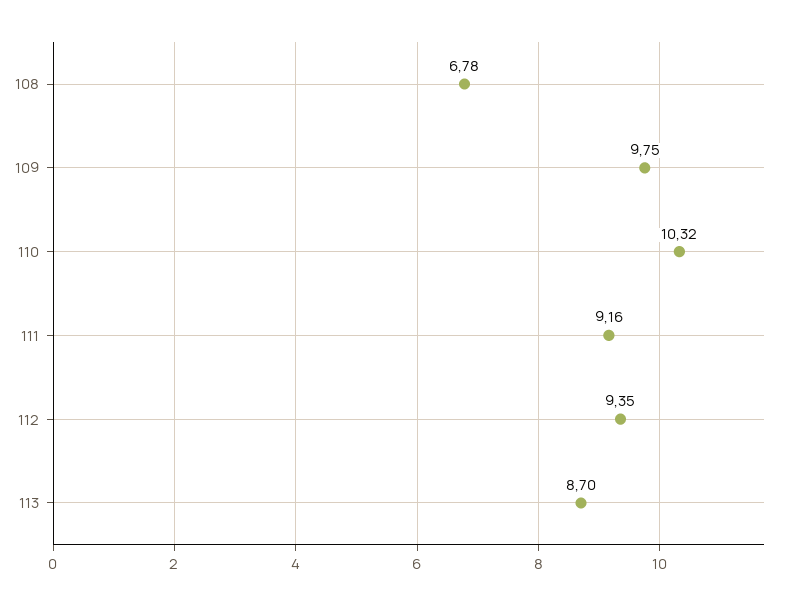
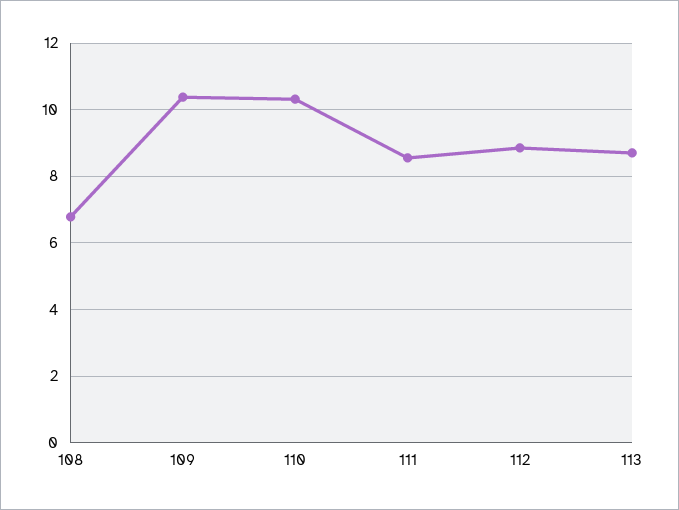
  {
    "108": 6.78,
-   "109": 9.75,
+   "109": 10.4,
    "110": 10.32,
-   "111": 9.16,
+   "111": 8.6,
-   "112": 9.35,
+   "112": 8.8,
    "113": 8.7
  }

